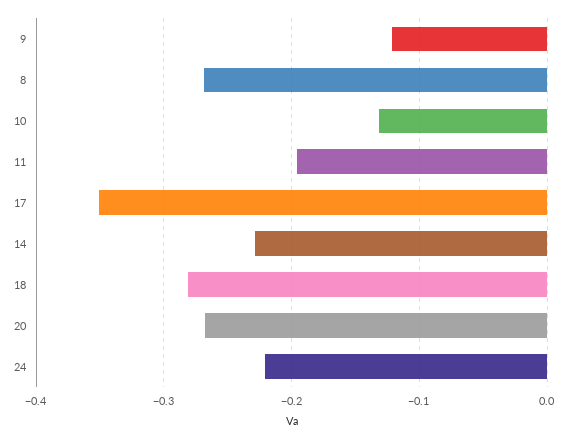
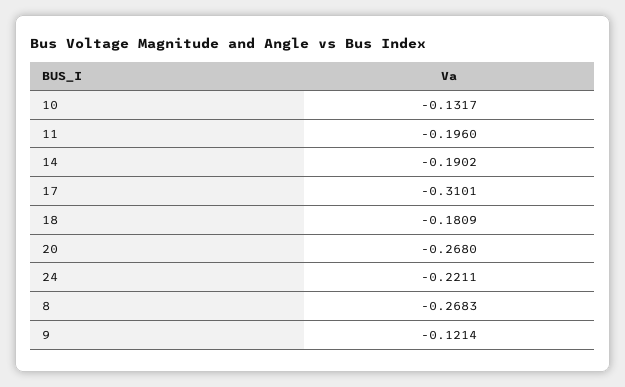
  {
    "9": -0.1214,
    "8": -0.2683,
    "10": -0.1317,
    "11": -0.196,
-   "17": -0.35,
+   "17": -0.3101,
-   "14": -0.23,
+   "14": -0.1902,
-   "18": -0.28,
+   "18": -0.1809,
    "20": -0.268,
    "24": -0.2211
  }

